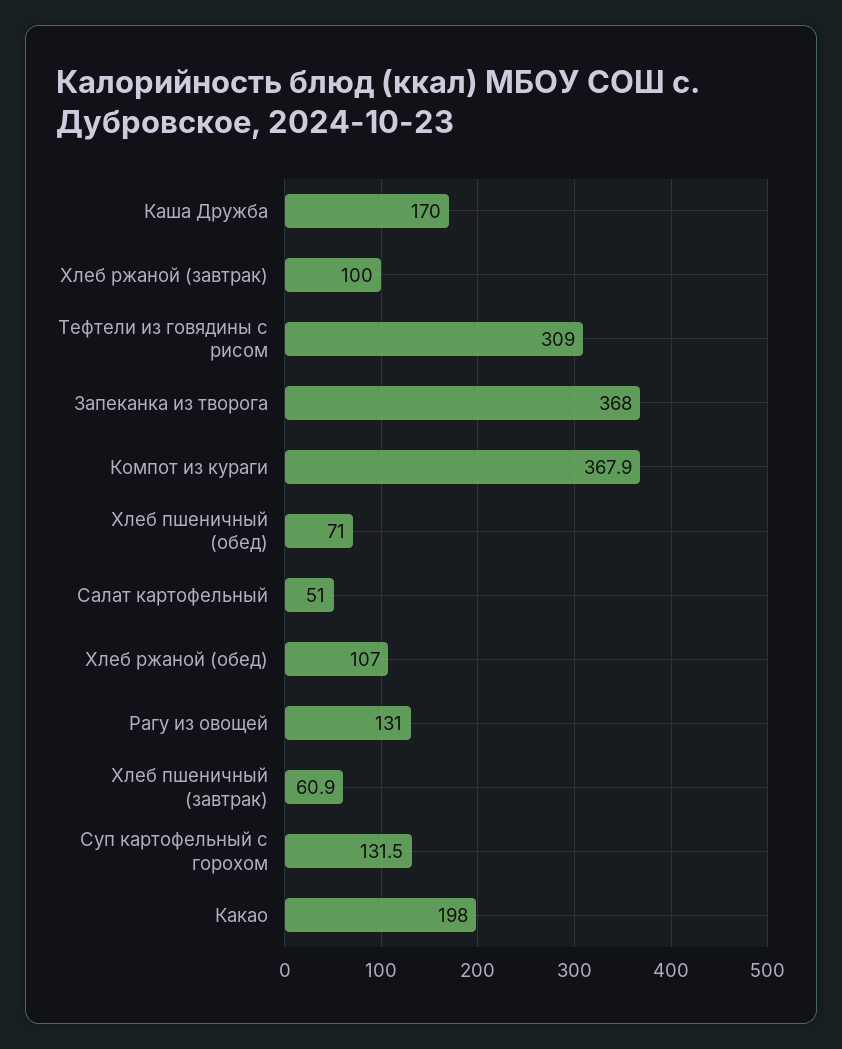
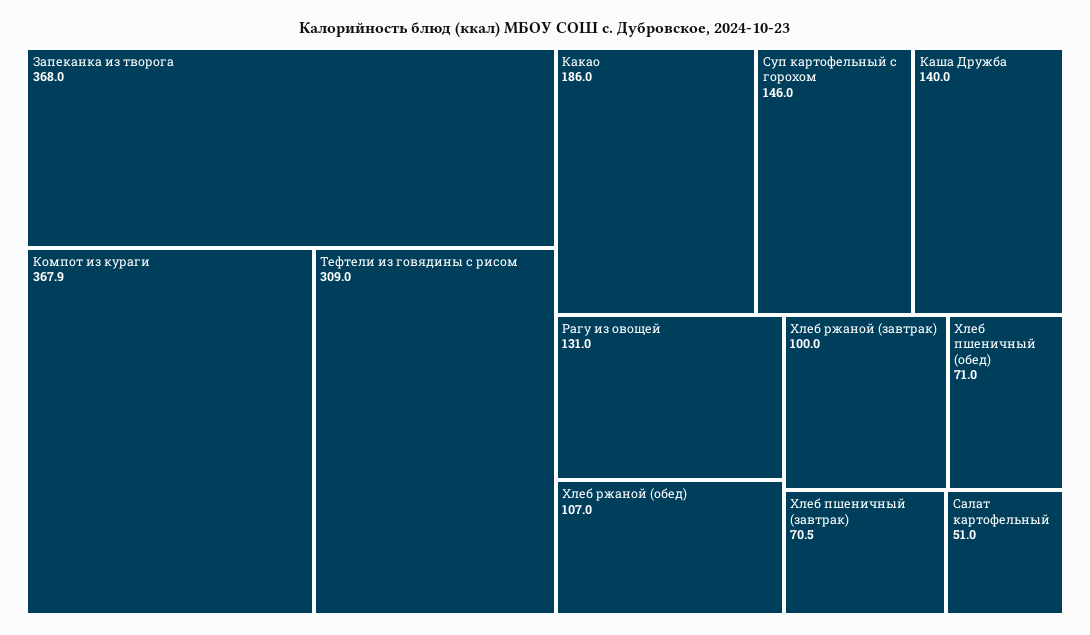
  {
-   "Каша Дружба": 170,
+   "Каша Дружба": 140,
    "Хлеб ржаной (завтрак)": 100,
    "Тефтели из говядины с рисом": 309,
    "Запеканка из творога": 368,
    "Компот из кураги": 367.9,
    "Хлеб пшеничный (обед)": 71,
    "Салат картофельный": 51,
    "Хлеб ржаной (обед)": 107,
    "Рагу из овощей": 131,
-   "Хлеб пшеничный (завтрак)": 60.9,
+   "Хлеб пшеничный (завтрак)": 70.5,
-   "Суп картофельный с горохом": 131.5,
+   "Суп картофельный с горохом": 146,
-   "Какао": 198
+   "Какао": 186
  }

